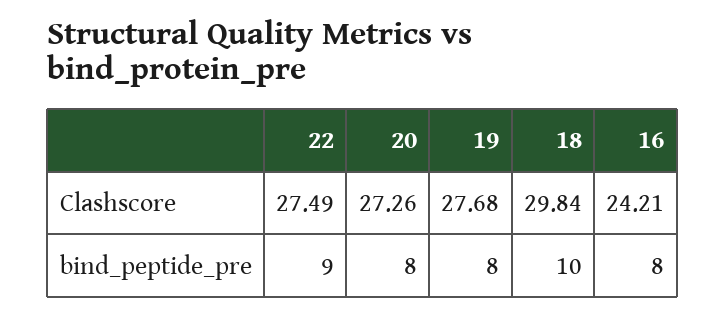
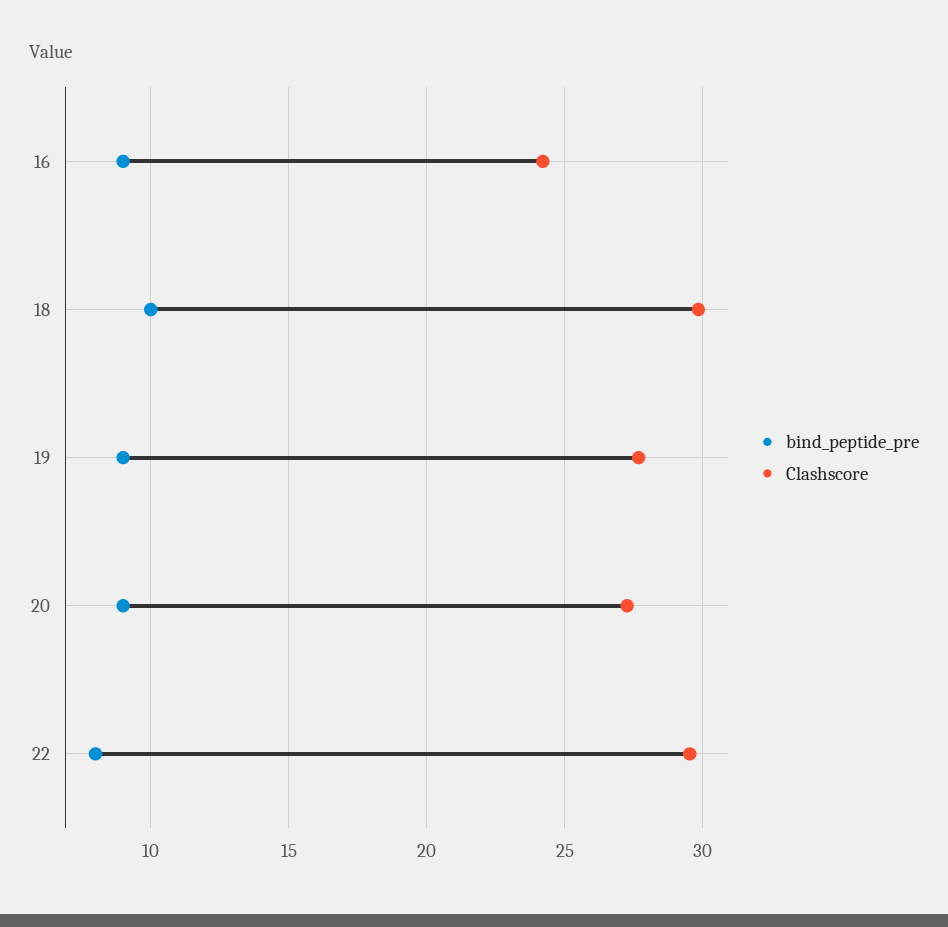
  {
    "Clashscore": {
-     "22": 27.49,
+     "22": 29.5,
      "20": 27.26,
      "19": 27.68,
      "18": 29.84,
      "16": 24.21
    },
    "bind_peptide_pre": {
-     "22": 9,
+     "22": 8,
-     "20": 8,
+     "20": 9,
-     "19": 8,
+     "19": 9,
      "18": 10,
-     "16": 8
+     "16": 9
    }
  }

